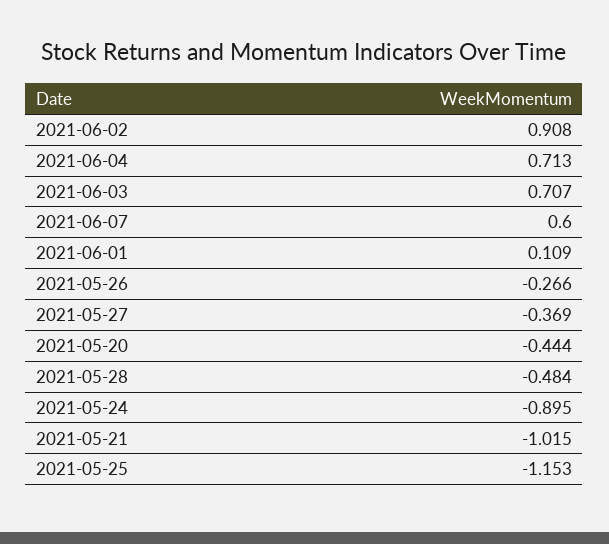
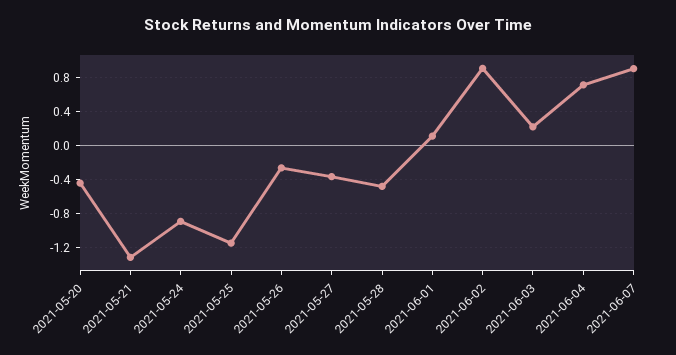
  {
    "2021-06-02": 0.908,
    "2021-06-04": 0.713,
-   "2021-06-03": 0.707,
+   "2021-06-03": 0.2,
-   "2021-06-07": 0.6,
+   "2021-06-07": 0.9,
    "2021-06-01": 0.109,
    "2021-05-26": -0.266,
    "2021-05-27": -0.369,
    "2021-05-20": -0.444,
    "2021-05-28": -0.484,
    "2021-05-24": -0.895,
-   "2021-05-21": -1.015,
+   "2021-05-21": -1.3,
    "2021-05-25": -1.153
  }

